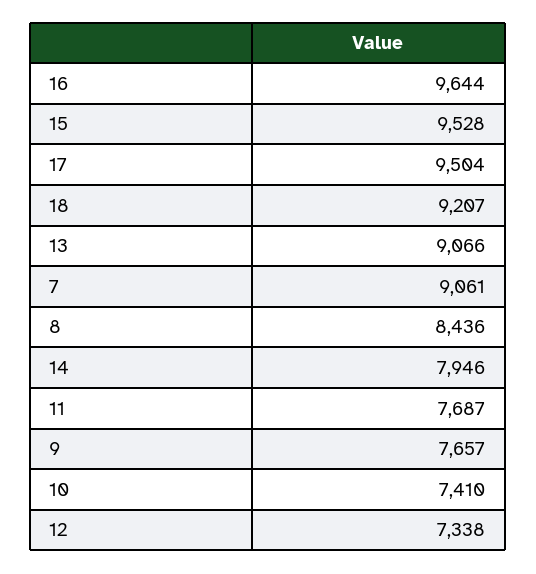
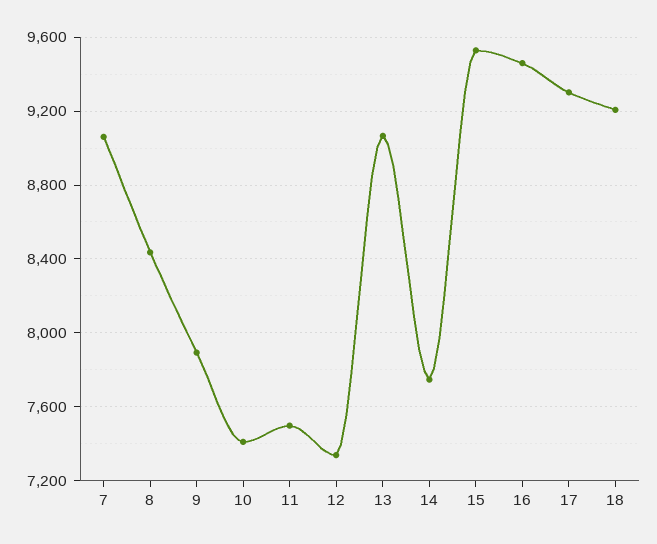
  {
-   "16": 9644,
+   "16": 9450,
    "15": 9528,
-   "17": 9504,
+   "17": 9300,
    "18": 9207,
    "13": 9066,
    "7": 9061,
    "8": 8436,
-   "14": 7946,
+   "14": 7750,
-   "11": 7687,
+   "11": 7500,
-   "9": 7657,
+   "9": 7900,
    "10": 7410,
    "12": 7338
  }

